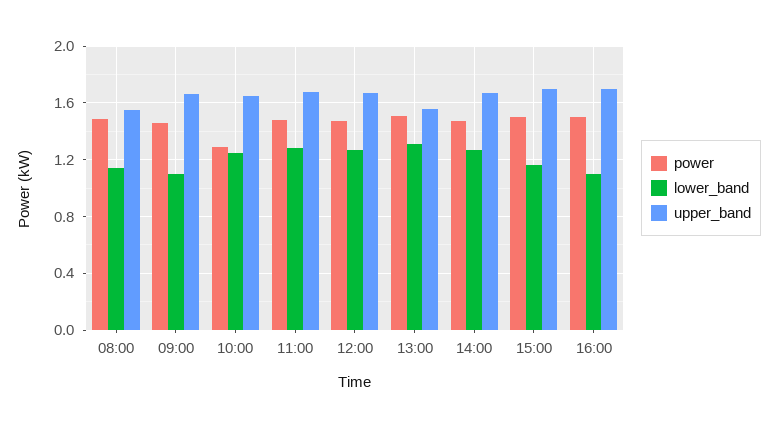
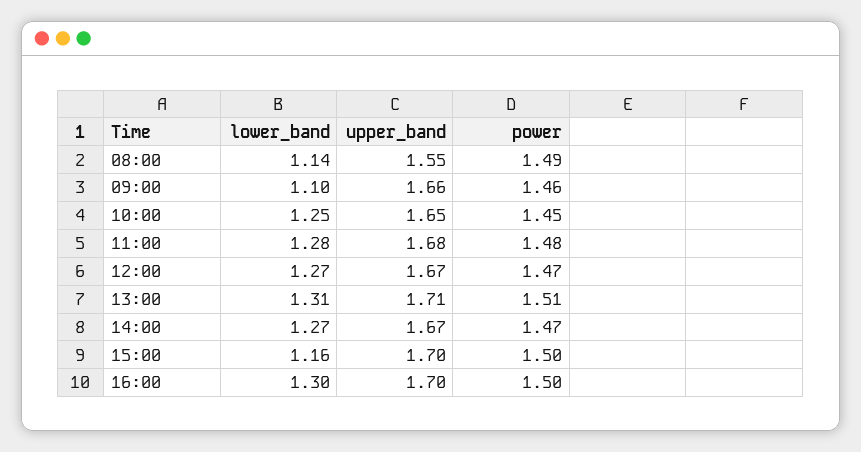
  {
    "power": {
      "08:00": 1.49,
      "09:00": 1.46,
-     "10:00": 1.3,
+     "10:00": 1.45,
      "11:00": 1.48,
      "12:00": 1.47,
      "13:00": 1.51,
      "14:00": 1.47,
      "15:00": 1.5,
      "16:00": 1.5
    },
    "lower_band": {
      "08:00": 1.14,
      "09:00": 1.1,
      "10:00": 1.25,
      "11:00": 1.28,
      "12:00": 1.27,
      "13:00": 1.31,
      "14:00": 1.27,
      "15:00": 1.16,
-     "16:00": 1.1
+     "16:00": 1.3
    },
    "upper_band": {
      "08:00": 1.55,
      "09:00": 1.66,
      "10:00": 1.65,
      "11:00": 1.68,
      "12:00": 1.67,
-     "13:00": 1.55,
+     "13:00": 1.71,
      "14:00": 1.67,
      "15:00": 1.7,
      "16:00": 1.7
    }
  }

